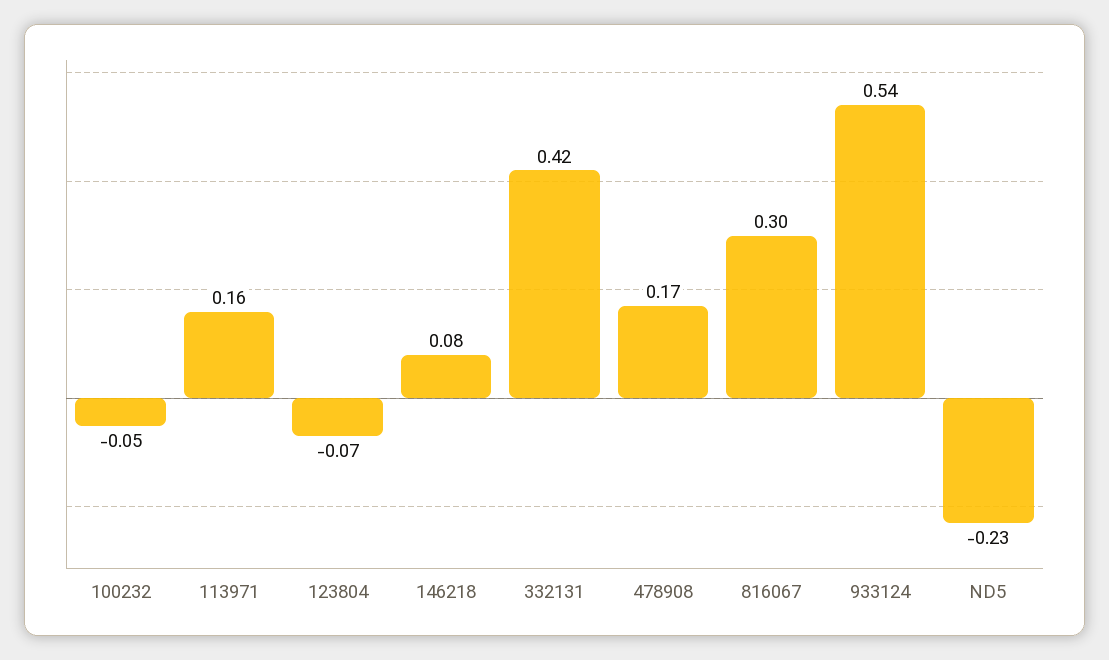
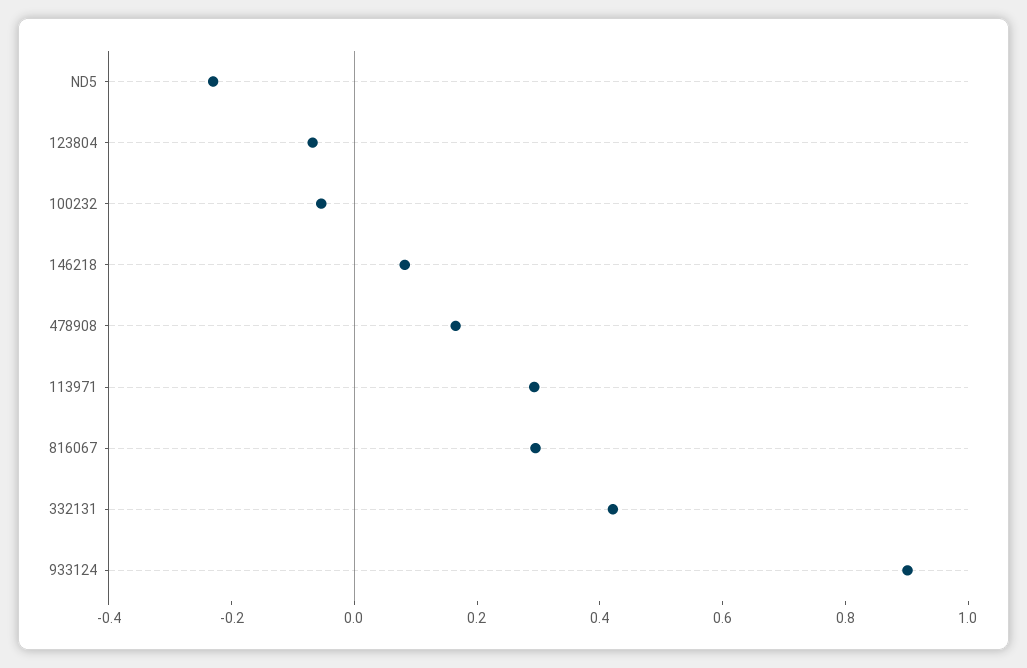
  {
    "100232": -0.05,
-   "113971": 0.16,
+   "113971": 0.3,
    "123804": -0.07,
    "146218": 0.08,
    "332131": 0.42,
    "478908": 0.17,
    "816067": 0.3,
-   "933124": 0.54,
+   "933124": 0.9,
    "ND5": -0.23
  }

